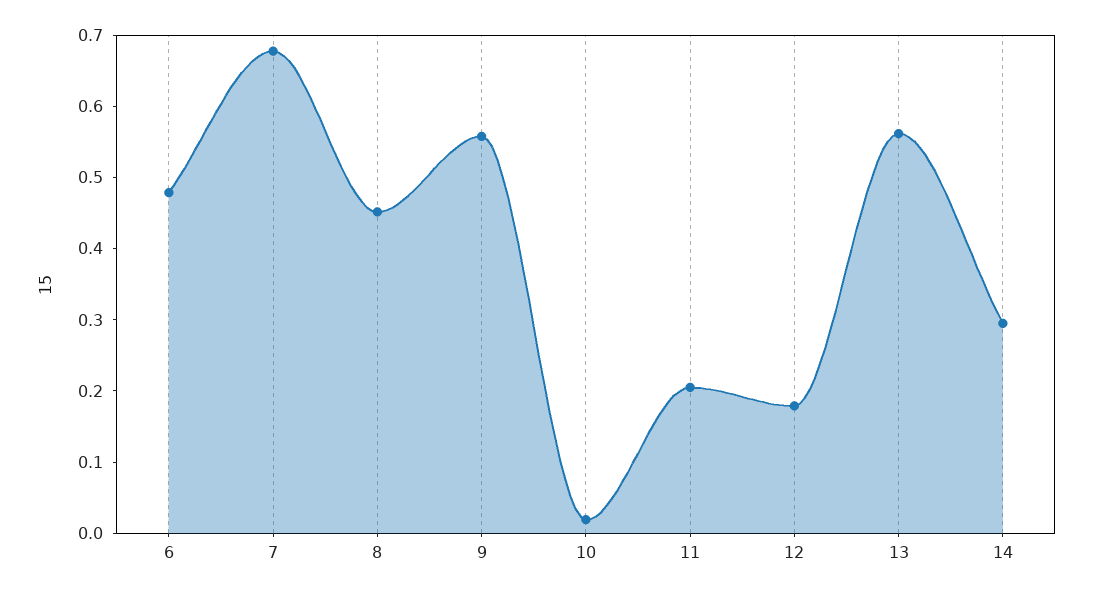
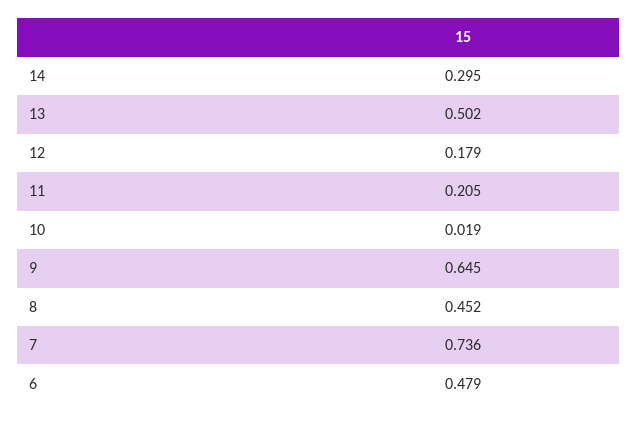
  {
    "6": 0.479,
-   "7": 0.68,
+   "7": 0.736,
    "8": 0.452,
-   "9": 0.56,
+   "9": 0.645,
    "10": 0.019,
    "11": 0.205,
    "12": 0.179,
-   "13": 0.56,
+   "13": 0.502,
    "14": 0.295
  }

